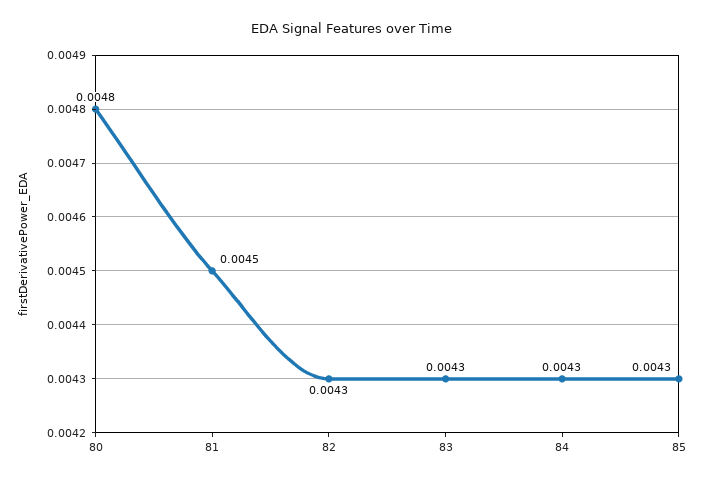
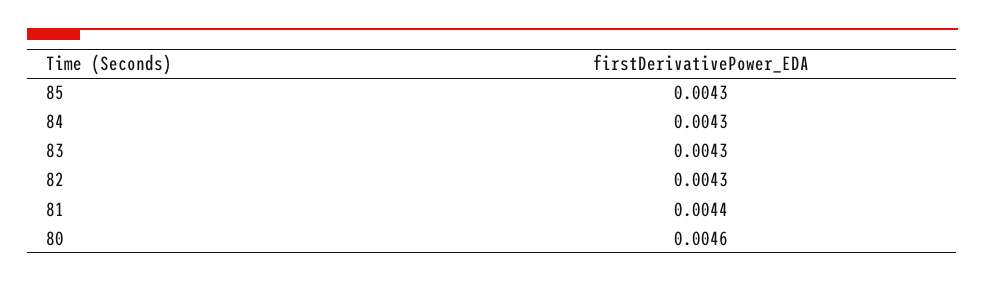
  {
-   "80": 0.0048,
+   "80": 0.0046,
-   "81": 0.0045,
+   "81": 0.0044,
    "82": 0.0043,
    "83": 0.0043,
    "84": 0.0043,
    "85": 0.0043
  }

